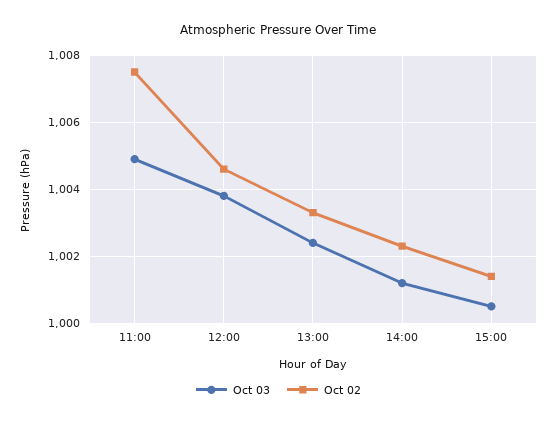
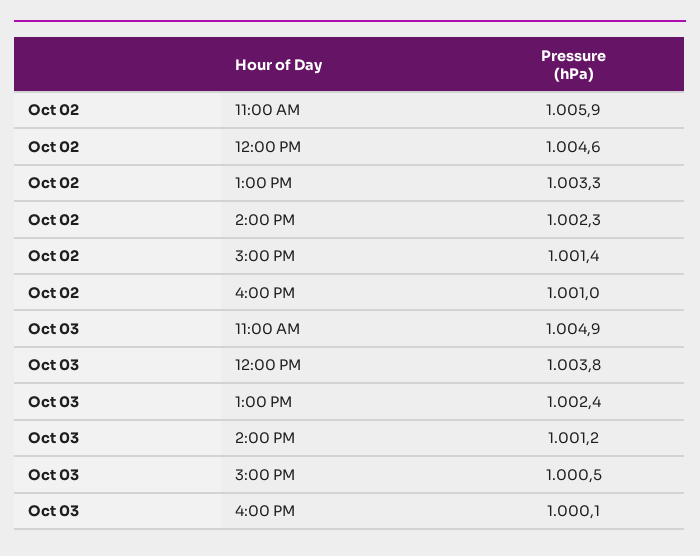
  {
    "Oct 03": {
      "11:00": 1004.9,
      "12:00": 1003.8,
      "13:00": 1002.4,
      "14:00": 1001.2,
-     "15:00": 1000.5
+     "15:00": 1000.5,
+     "4:00 PM": 1000.1
    },
    "Oct 02": {
-     "11:00": 1007.5,
+     "11:00": 1005.9,
      "12:00": 1004.6,
      "13:00": 1003.3,
      "14:00": 1002.3,
-     "15:00": 1001.4
+     "15:00": 1001.4,
+     "4:00 PM": 1001
    }
  }

